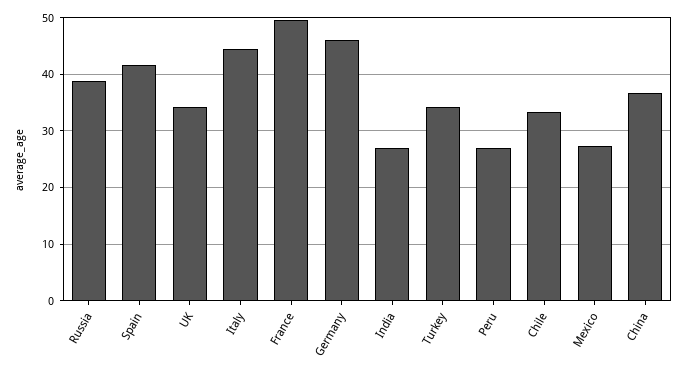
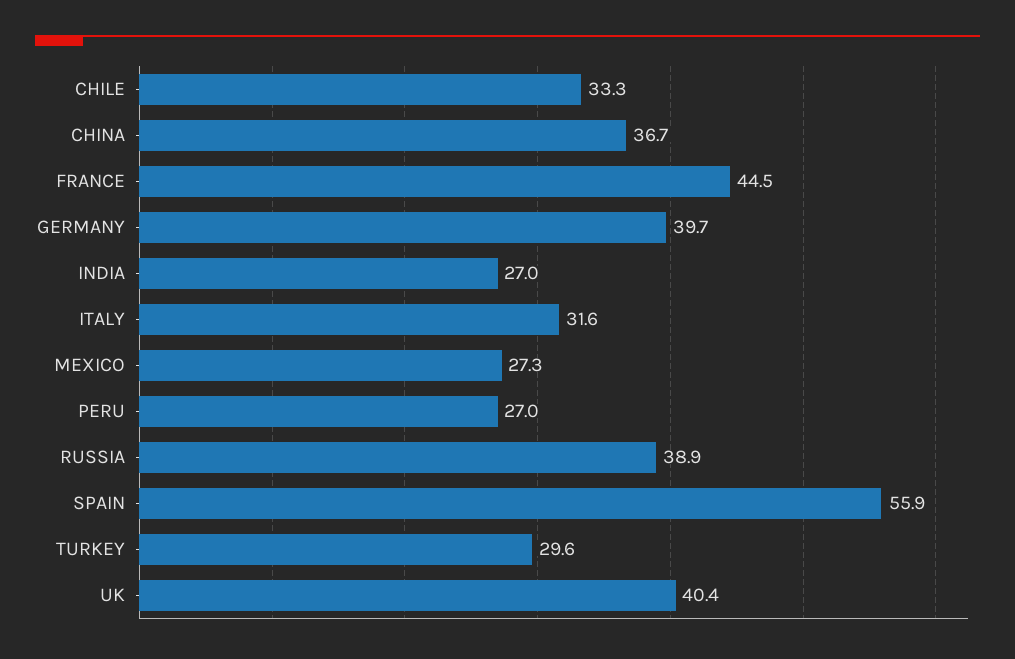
  {
    "Russia": 38.9,
-   "Spain": 42,
+   "Spain": 55.9,
-   "UK": 34,
+   "UK": 40.4,
-   "Italy": 44,
+   "Italy": 31.6,
-   "France": 50,
+   "France": 44.5,
-   "Germany": 46,
+   "Germany": 39.7,
    "India": 27,
-   "Turkey": 34,
+   "Turkey": 29.6,
    "Peru": 27,
    "Chile": 33.3,
    "Mexico": 27.3,
    "China": 36.7
  }

